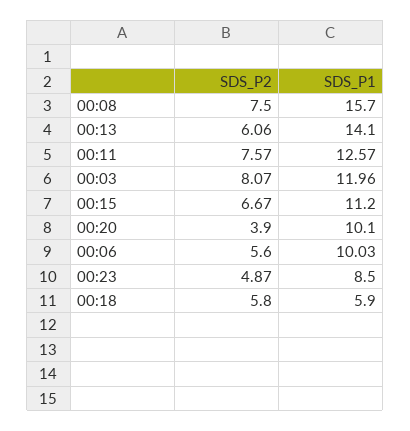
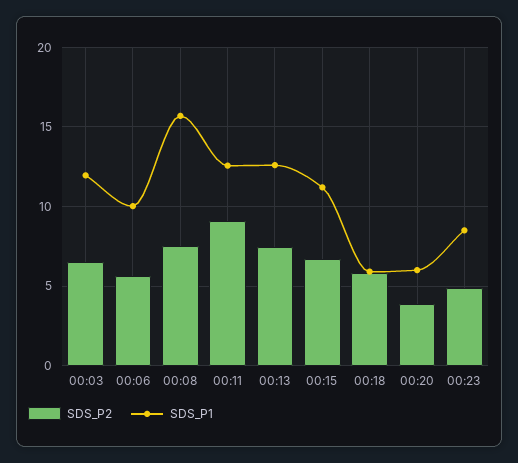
  {
    "SDS_P2": {
      "00:08": 7.5,
-     "00:13": 6.06,
+     "00:13": 7.5,
-     "00:11": 7.57,
+     "00:11": 9,
-     "00:03": 8.07,
+     "00:03": 6.5,
      "00:15": 6.67,
      "00:20": 3.9,
      "00:06": 5.6,
      "00:23": 4.87,
      "00:18": 5.8
    },
    "SDS_P1": {
      "00:08": 15.7,
-     "00:13": 14.1,
+     "00:13": 12.5,
      "00:11": 12.57,
      "00:03": 11.96,
      "00:15": 11.2,
-     "00:20": 10.1,
+     "00:20": 6,
      "00:06": 10.03,
      "00:23": 8.5,
      "00:18": 5.9
    }
  }

